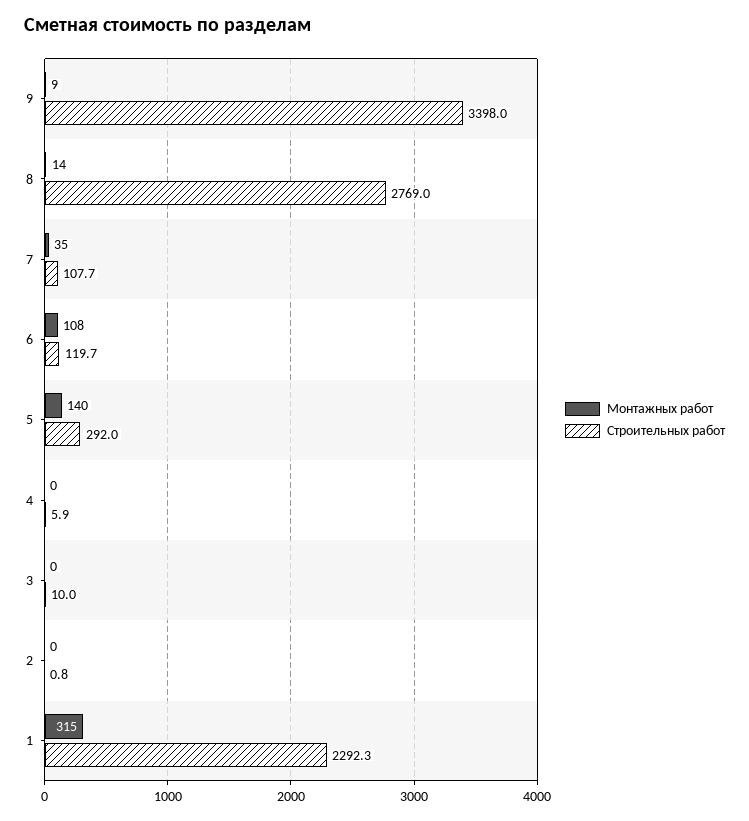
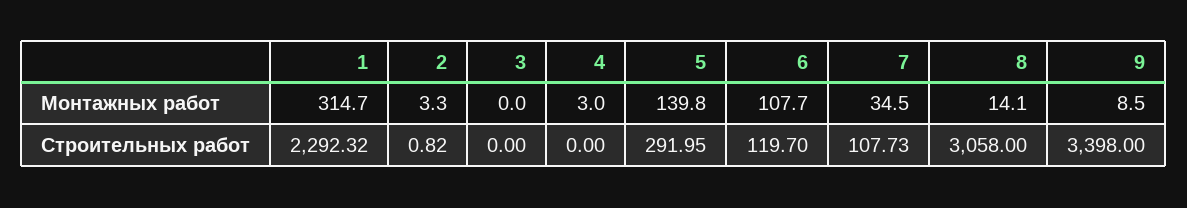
  {
    "Монтажных работ": {
      "9": 8.5,
      "8": 14.1,
      "7": 34.5,
      "6": 107.7,
      "5": 139.8,
-     "4": 0,
+     "4": 3,
      "3": 0,
-     "2": 0,
+     "2": 3.3,
      "1": 314.7
    },
    "Строительных работ": {
      "9": 3398,
-     "8": 2769,
+     "8": 3058,
      "7": 107.73,
      "6": 119.7,
      "5": 291.95,
-     "4": 5.9,
+     "4": 0,
-     "3": 10,
+     "3": 0,
      "2": 0.82,
      "1": 2292.32
    }
  }

